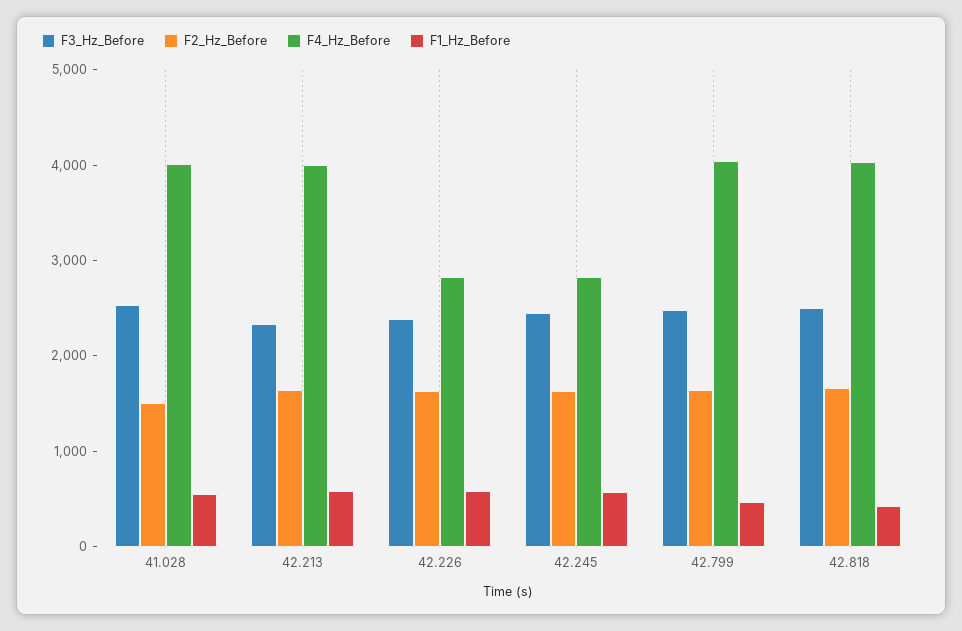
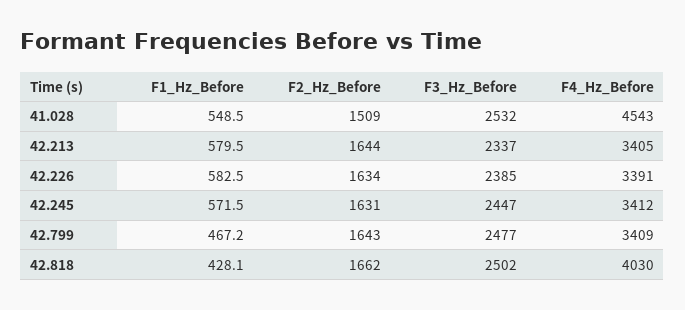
  {
    "F3_Hz_Before": {
      "41.028": 2532,
      "42.213": 2337,
      "42.226": 2385,
      "42.245": 2447,
      "42.799": 2477,
      "42.818": 2502
    },
    "F2_Hz_Before": {
      "41.028": 1509,
      "42.213": 1644,
      "42.226": 1634,
      "42.245": 1631,
      "42.799": 1643,
      "42.818": 1662
    },
    "F4_Hz_Before": {
-     "41.028": 4000,
+     "41.028": 4543,
-     "42.213": 4000,
+     "42.213": 3405,
-     "42.226": 2800,
+     "42.226": 3391,
-     "42.245": 2800,
+     "42.245": 3412,
-     "42.799": 4000,
+     "42.799": 3409,
      "42.818": 4030
    },
    "F1_Hz_Before": {
      "41.028": 548.5,
      "42.213": 579.5,
      "42.226": 582.5,
      "42.245": 571.5,
      "42.799": 467.2,
      "42.818": 428.1
    }
  }

